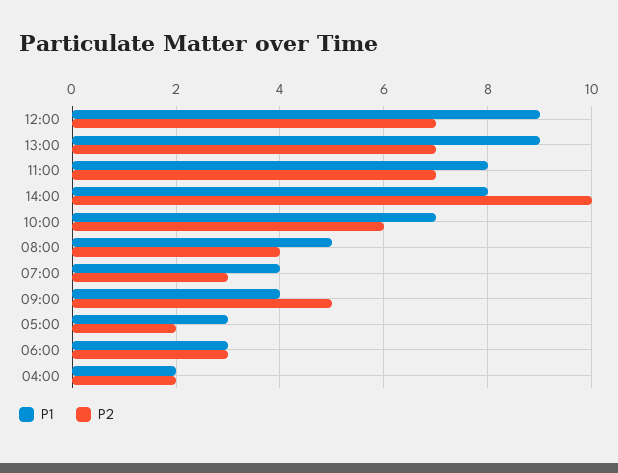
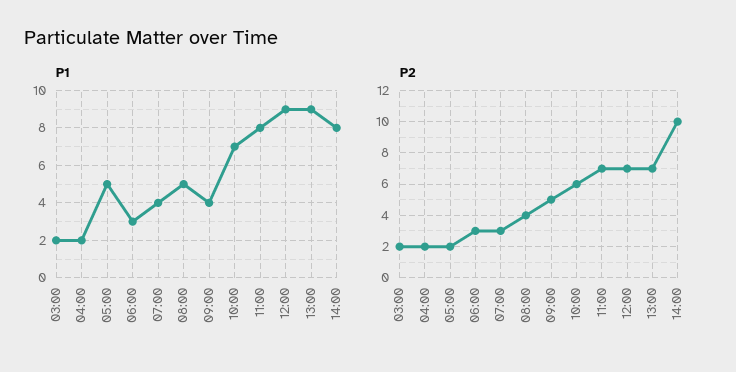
  {
    "P1": {
      "12:00": 9,
      "13:00": 9,
      "11:00": 8,
      "14:00": 8,
      "10:00": 7,
      "08:00": 5,
      "07:00": 4,
      "09:00": 4,
-     "05:00": 3,
+     "05:00": 5,
      "06:00": 3,
-     "04:00": 2
+     "04:00": 2,
+     "03:00": 2
    },
    "P2": {
      "12:00": 7,
      "13:00": 7,
      "11:00": 7,
      "14:00": 10,
      "10:00": 6,
      "08:00": 4,
      "07:00": 3,
      "09:00": 5,
      "05:00": 2,
      "06:00": 3,
-     "04:00": 2
+     "04:00": 2,
+     "03:00": 2
    }
  }

